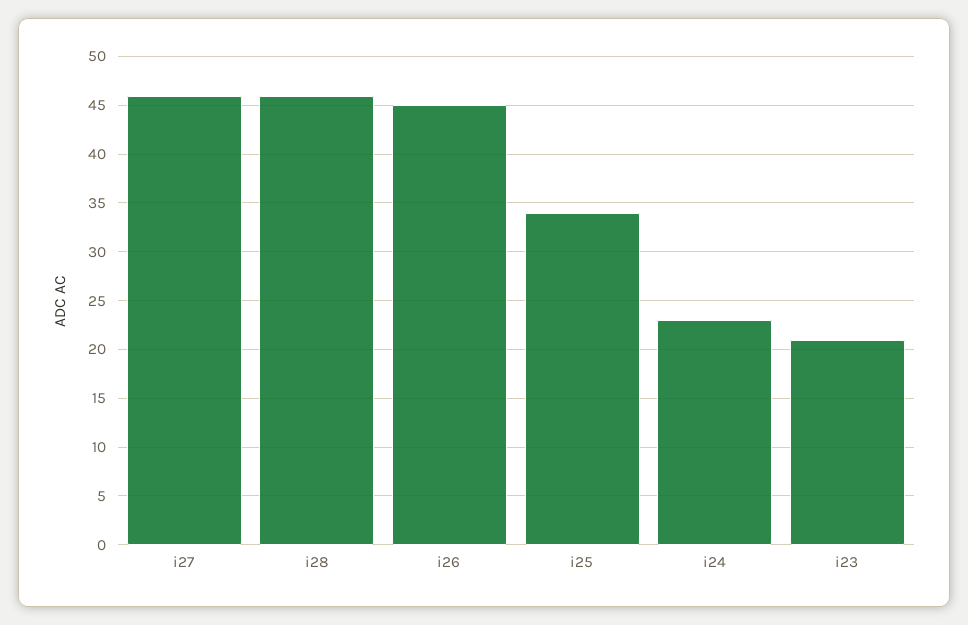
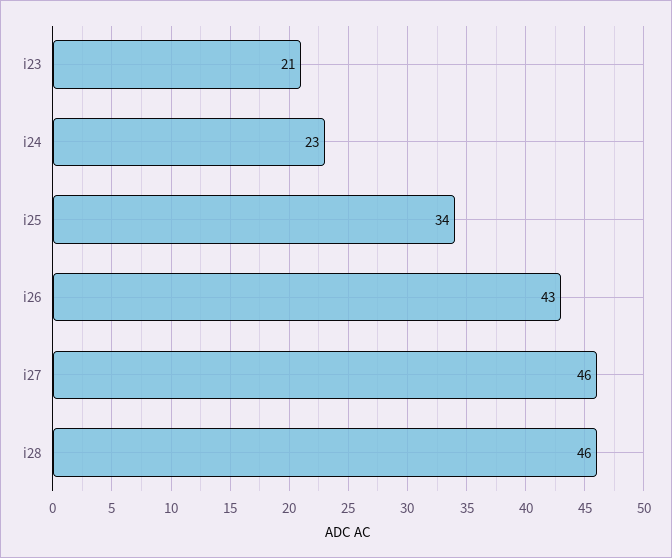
  {
    "i27": 46,
    "i28": 46,
-   "i26": 45,
+   "i26": 43,
    "i25": 34,
    "i24": 23,
    "i23": 21
  }

